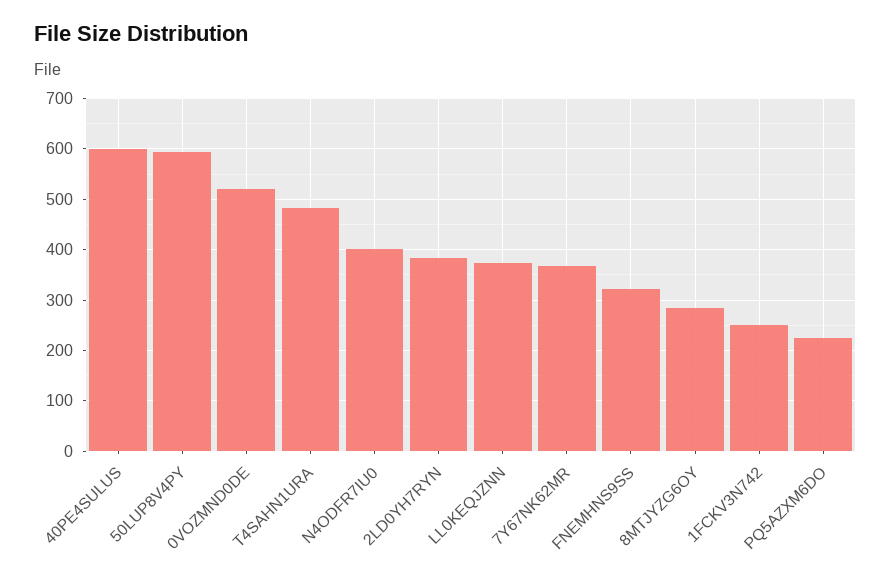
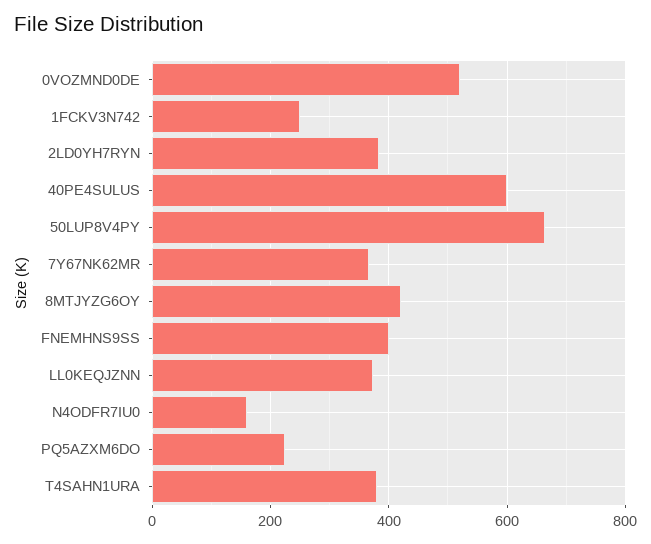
  {
    "40PE4SULUS": 600,
-   "50LUP8V4PY": 600,
+   "50LUP8V4PY": 660,
    "0VOZMND0DE": 520,
-   "T4SAHN1URA": 480,
+   "T4SAHN1URA": 380,
-   "N4ODFR7IU0": 400,
+   "N4ODFR7IU0": 160,
    "2LD0YH7RYN": 380,
    "LL0KEQJZNN": 380,
    "7Y67NK62MR": 360,
-   "FNEMHNS9SS": 320,
+   "FNEMHNS9SS": 400,
-   "8MTJYZG6OY": 280,
+   "8MTJYZG6OY": 420,
    "1FCKV3N742": 260,
    "PQ5AZXM6DO": 220
  }

